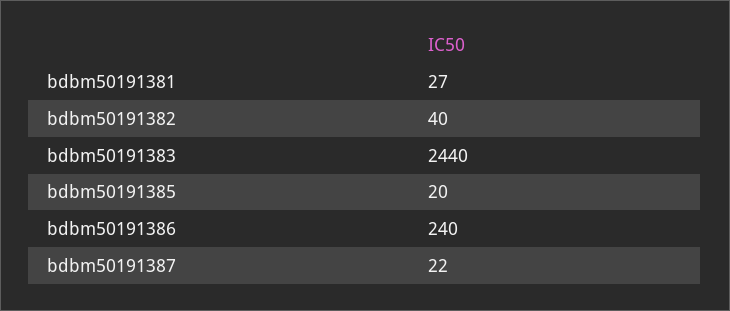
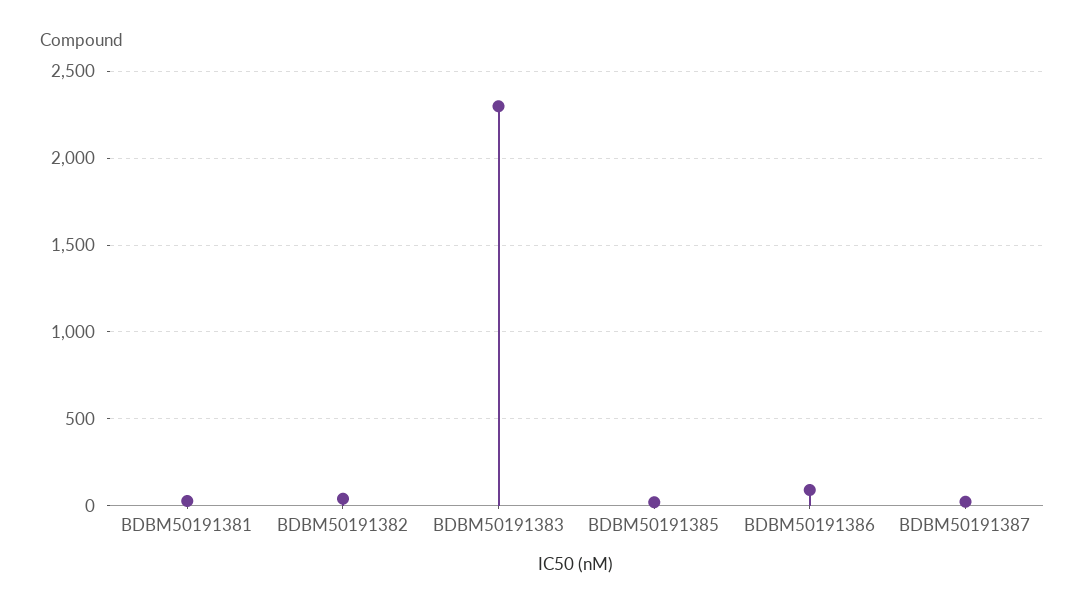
  {
    "bdbm50191381": 27,
    "bdbm50191382": 40,
-   "bdbm50191383": 2440,
+   "bdbm50191383": 2300,
    "bdbm50191385": 20,
-   "bdbm50191386": 240,
+   "bdbm50191386": 100,
    "bdbm50191387": 22
  }

